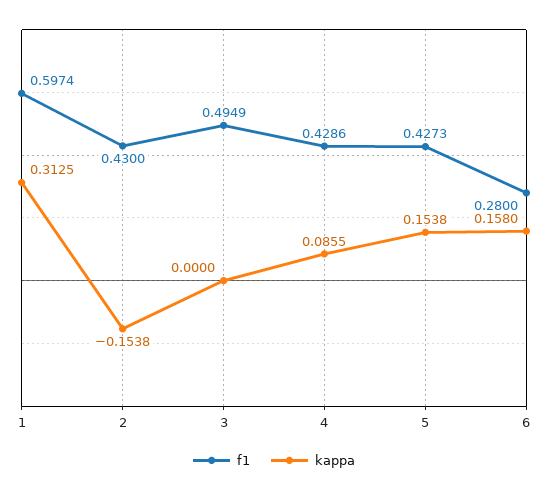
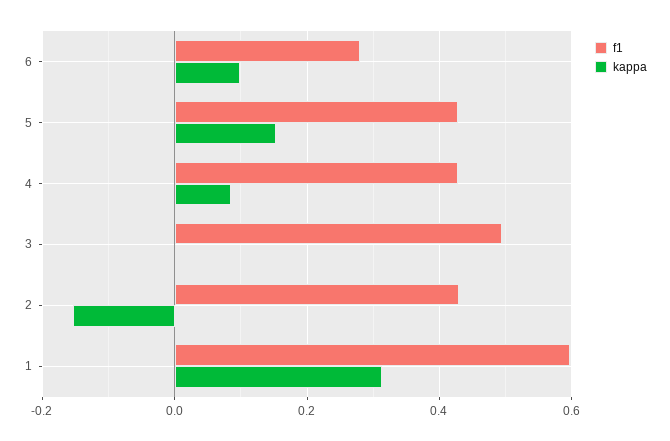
  {
    "f1": {
      "1": 0.5974,
      "2": 0.43,
      "3": 0.4949,
      "4": 0.4286,
      "5": 0.4273,
      "6": 0.28
    },
    "kappa": {
      "1": 0.3125,
      "2": -0.1538,
      "3": 0,
      "4": 0.0855,
      "5": 0.1538,
-     "6": 0.158
+     "6": 0.1
    }
  }

